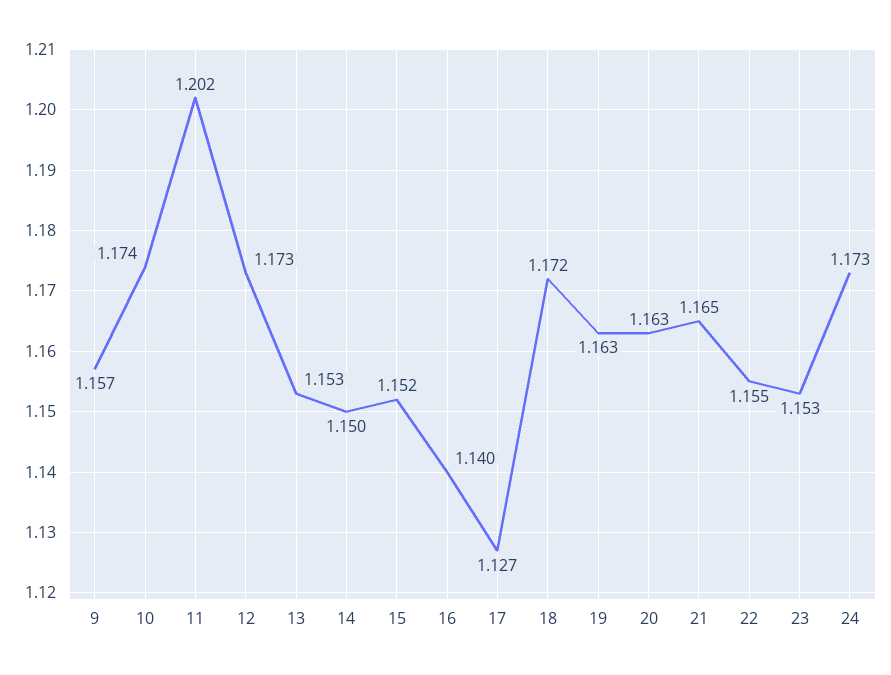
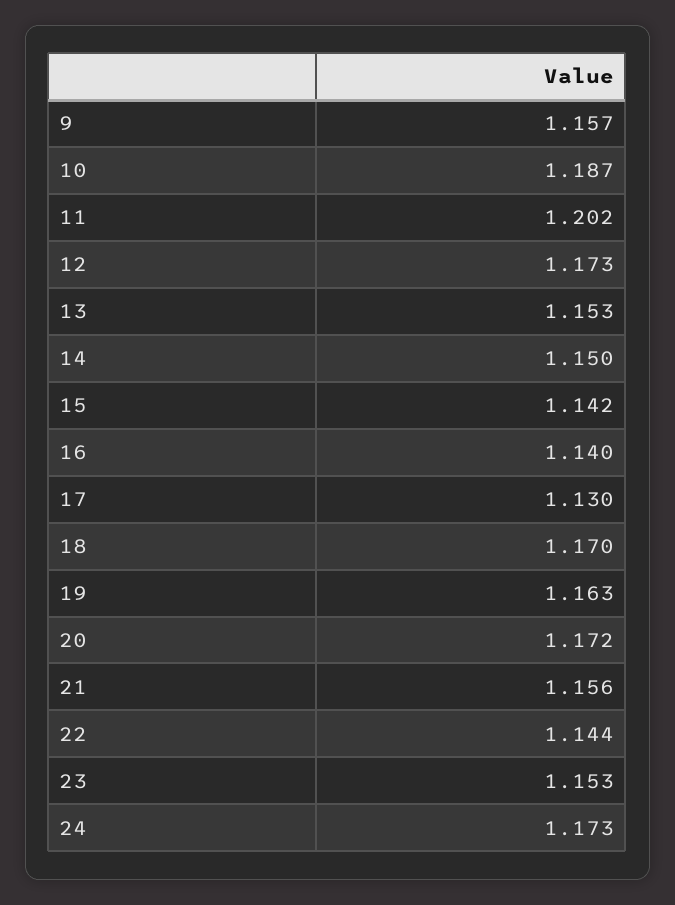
  {
    "9": 1.157,
-   "10": 1.174,
+   "10": 1.187,
    "11": 1.202,
    "12": 1.173,
    "13": 1.153,
    "14": 1.15,
-   "15": 1.152,
+   "15": 1.142,
    "16": 1.14,
-   "17": 1.127,
+   "17": 1.13,
-   "18": 1.172,
+   "18": 1.17,
    "19": 1.163,
-   "20": 1.163,
+   "20": 1.172,
-   "21": 1.165,
+   "21": 1.156,
-   "22": 1.155,
+   "22": 1.144,
    "23": 1.153,
    "24": 1.173
  }

